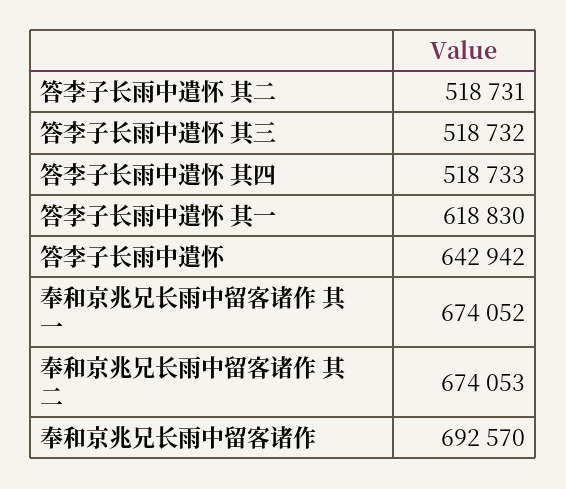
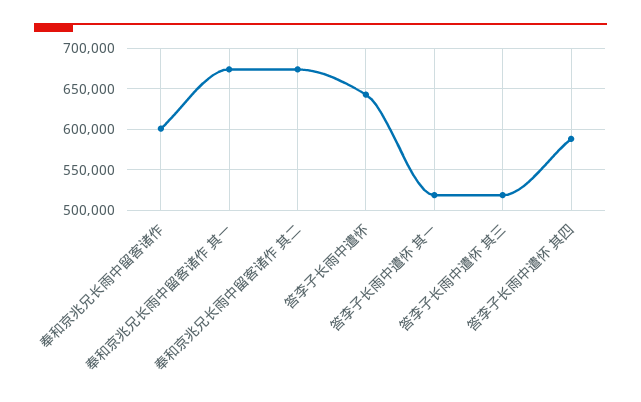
  {
-   "答李子长雨中遣怀 其二": 518731,
    "答李子长雨中遣怀 其三": 518732,
-   "答李子长雨中遣怀 其四": 518733,
+   "答李子长雨中遣怀 其四": 590000,
-   "答李子长雨中遣怀 其一": 618830,
+   "答李子长雨中遣怀 其一": 520000,
    "答李子长雨中遣怀": 642942,
    "奉和京兆兄长雨中留客诸作 其一": 674052,
    "奉和京兆兄长雨中留客诸作 其二": 674053,
-   "奉和京兆兄长雨中留客诸作": 692570
+   "奉和京兆兄长雨中留客诸作": 600000
  }

